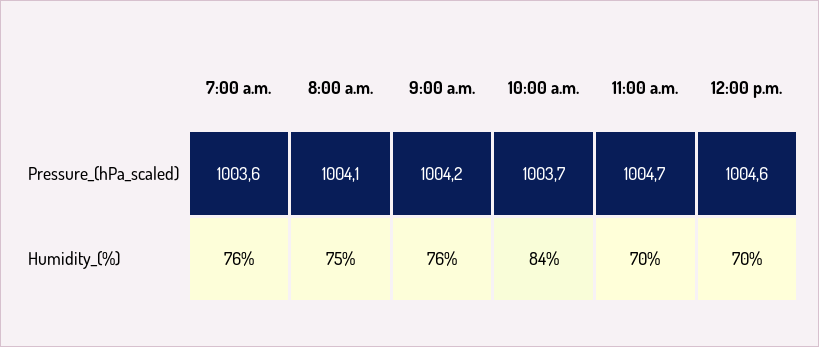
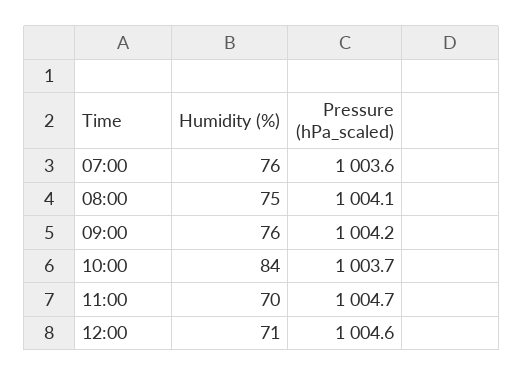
  {
    "7:00 a.m.": {
      "Pressure_(hPa_scaled)": 1003.6,
      "Humidity_(%)": 76
    },
    "8:00 a.m.": {
      "Pressure_(hPa_scaled)": 1004.1,
      "Humidity_(%)": 75
    },
    "9:00 a.m.": {
      "Pressure_(hPa_scaled)": 1004.2,
      "Humidity_(%)": 76
    },
    "10:00 a.m.": {
      "Pressure_(hPa_scaled)": 1003.7,
      "Humidity_(%)": 84
    },
    "11:00 a.m.": {
      "Pressure_(hPa_scaled)": 1004.7,
      "Humidity_(%)": 70
    },
    "12:00 p.m.": {
      "Pressure_(hPa_scaled)": 1004.6,
-     "Humidity_(%)": 70
+     "Humidity_(%)": 71
    }
  }

